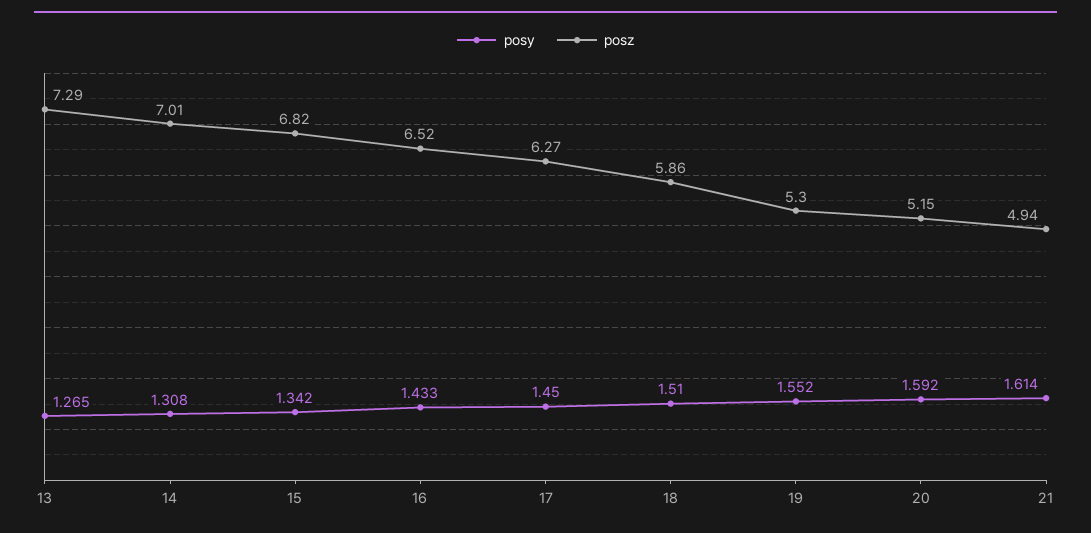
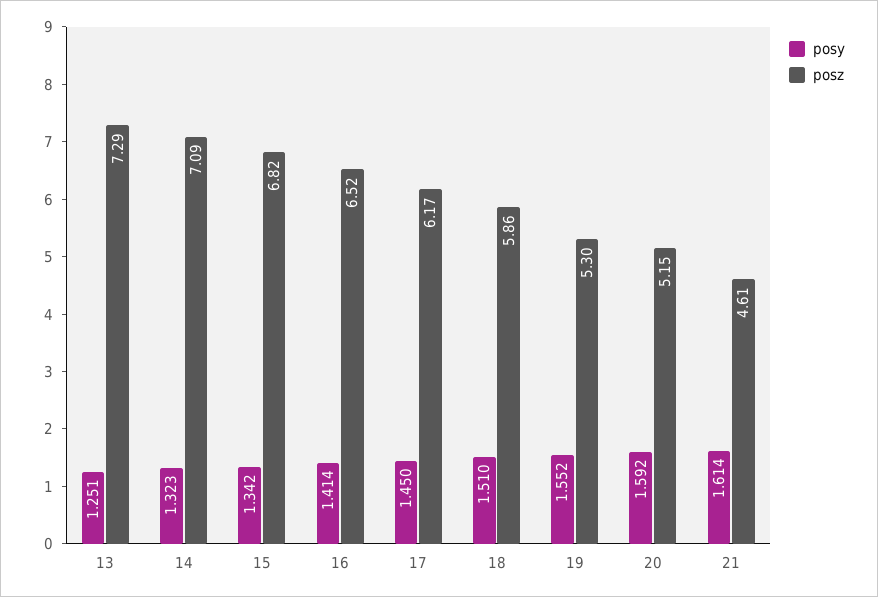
  {
    "posy": {
-     "13": 1.265,
+     "13": 1.251,
-     "14": 1.308,
+     "14": 1.323,
      "15": 1.342,
-     "16": 1.433,
+     "16": 1.414,
      "17": 1.45,
      "18": 1.51,
      "19": 1.552,
      "20": 1.592,
      "21": 1.614
    },
    "posz": {
      "13": 7.29,
-     "14": 7.01,
+     "14": 7.09,
      "15": 6.82,
      "16": 6.52,
-     "17": 6.27,
+     "17": 6.17,
      "18": 5.86,
      "19": 5.3,
      "20": 5.15,
-     "21": 4.94
+     "21": 4.61
    }
  }

